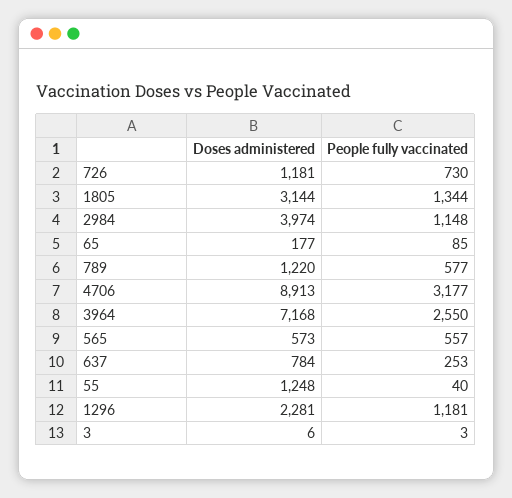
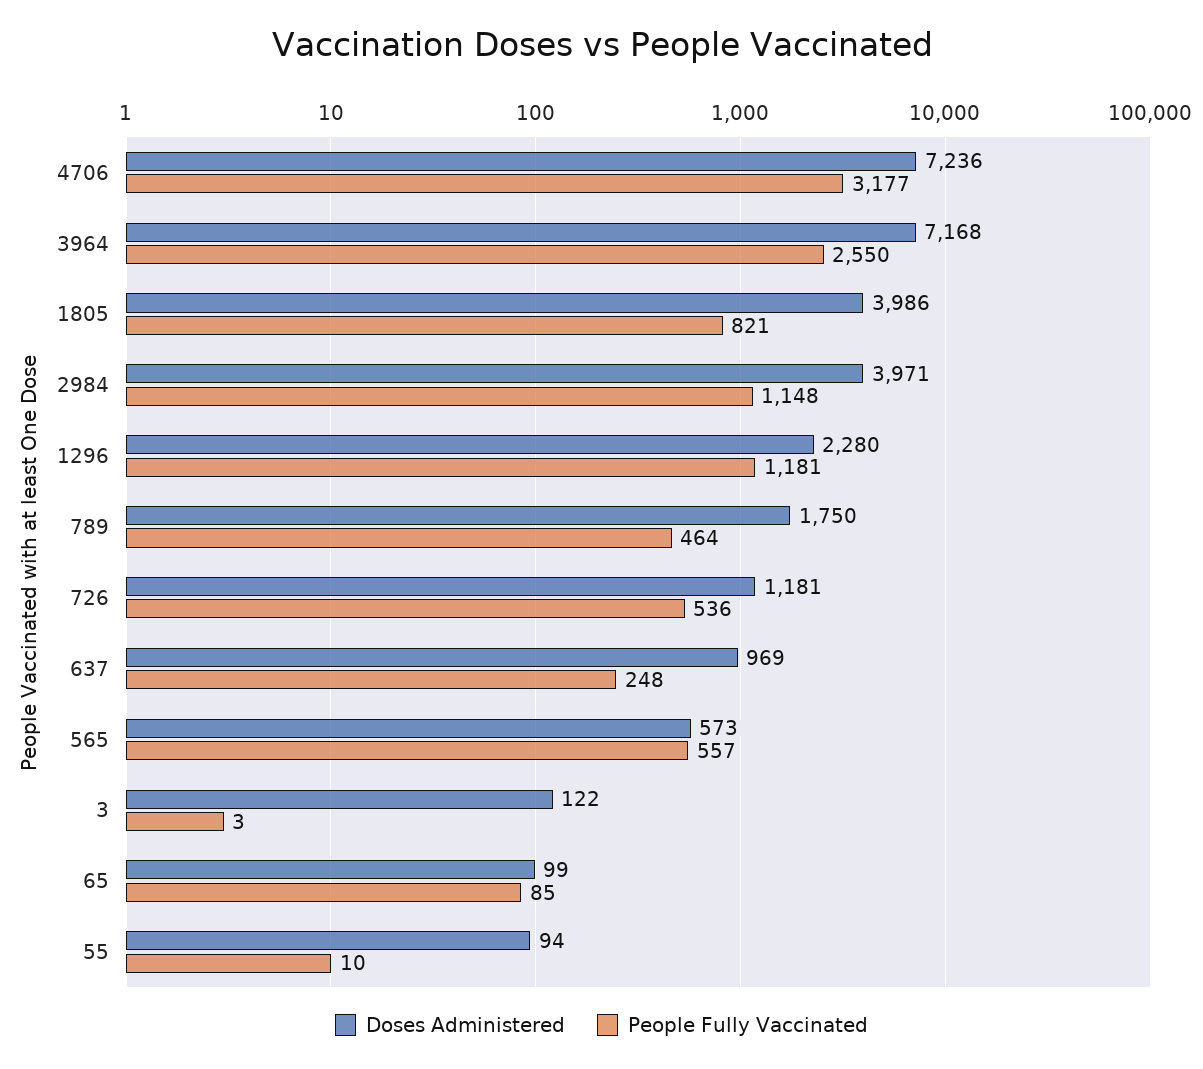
  {
    "Doses administered": {
      "726": 1181,
-     "1805": 3144,
+     "1805": 3986,
-     "2984": 3974,
+     "2984": 3971,
-     "65": 177,
+     "65": 99,
-     "789": 1220,
+     "789": 1750,
-     "4706": 8913,
+     "4706": 7236,
      "3964": 7168,
      "565": 573,
-     "637": 784,
+     "637": 969,
-     "55": 1248,
+     "55": 94,
-     "1296": 2281,
+     "1296": 2280,
-     "3": 6
+     "3": 122
    },
    "People fully vaccinated": {
-     "726": 730,
+     "726": 536,
-     "1805": 1344,
+     "1805": 821,
      "2984": 1148,
      "65": 85,
-     "789": 577,
+     "789": 464,
      "4706": 3177,
      "3964": 2550,
      "565": 557,
-     "637": 253,
+     "637": 248,
-     "55": 40,
+     "55": 10,
      "1296": 1181,
      "3": 3
    }
  }

